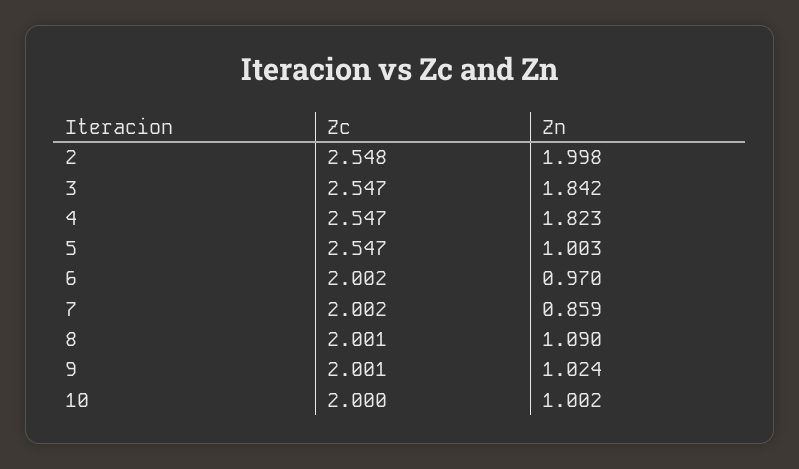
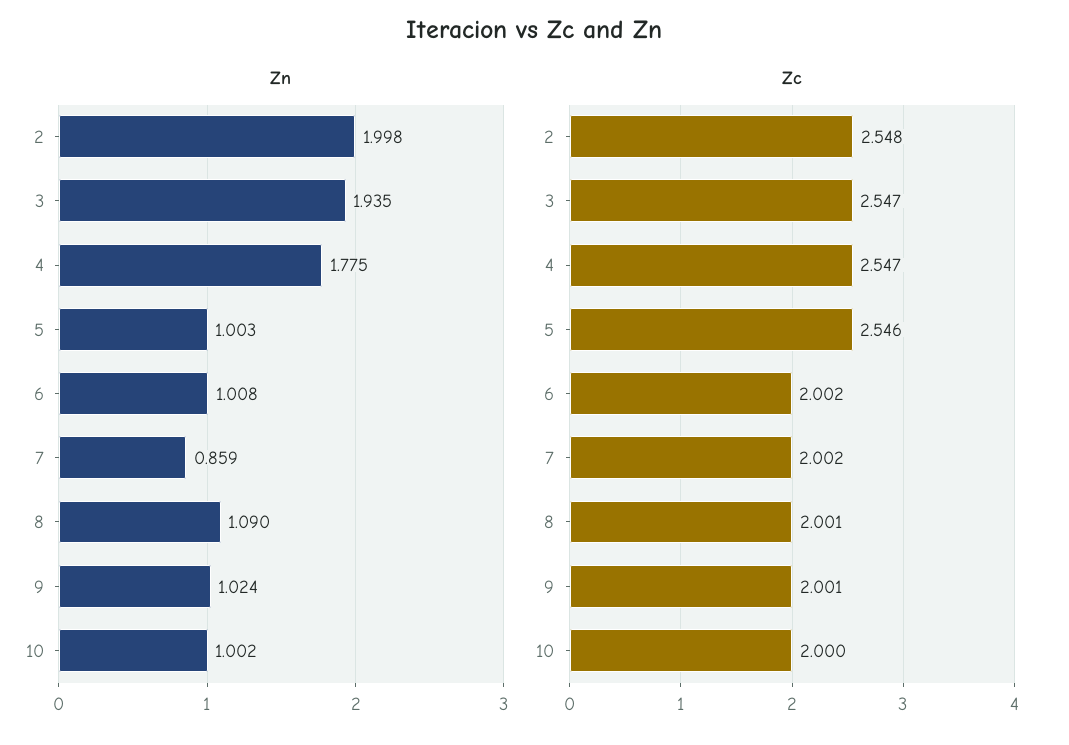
  {
    "Zc": {
      "2": 2.548,
      "3": 2.547,
      "4": 2.547,
-     "5": 2.547,
+     "5": 2.546,
      "6": 2.002,
      "7": 2.002,
      "8": 2.001,
      "9": 2.001,
      "10": 2
    },
    "Zn": {
      "2": 1.998,
-     "3": 1.842,
+     "3": 1.935,
-     "4": 1.823,
+     "4": 1.775,
      "5": 1.003,
-     "6": 0.97,
+     "6": 1.008,
      "7": 0.859,
      "8": 1.09,
      "9": 1.024,
      "10": 1.002
    }
  }

